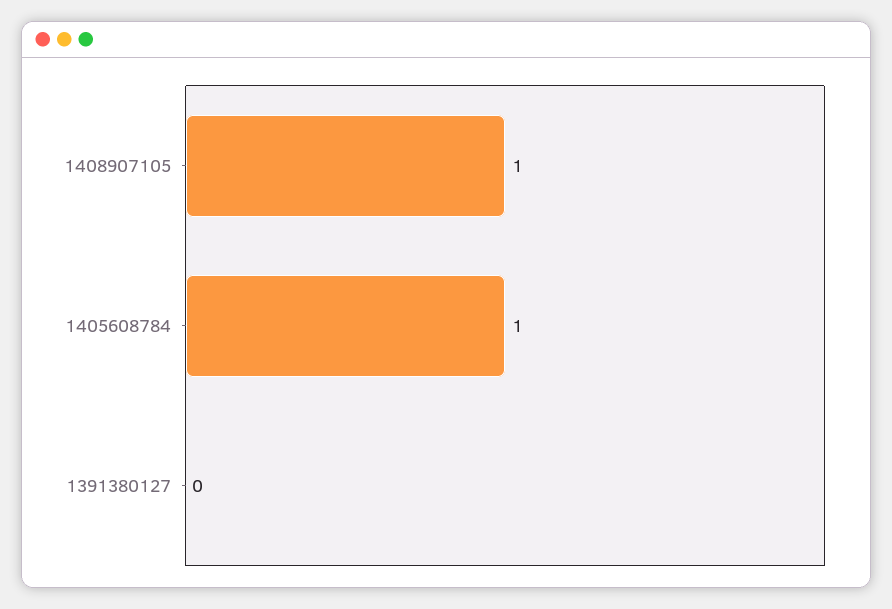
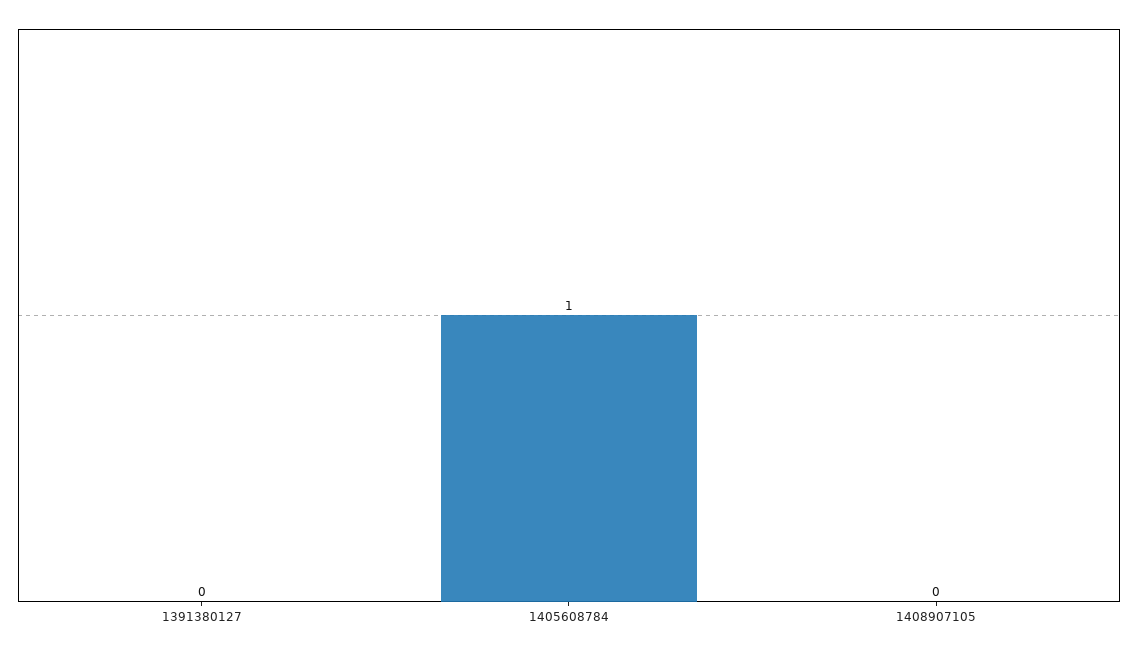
  {
-   "1408907105": 1,
+   "1408907105": 0,
    "1405608784": 1,
    "1391380127": 0
  }

